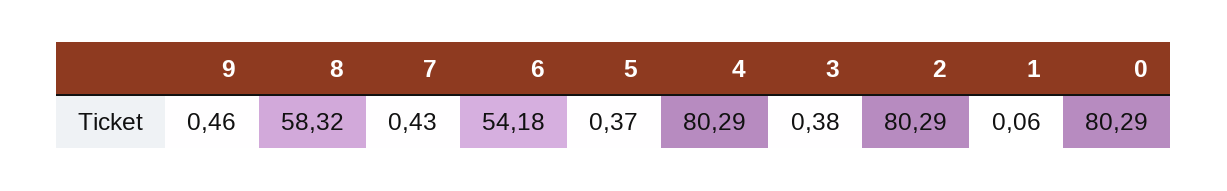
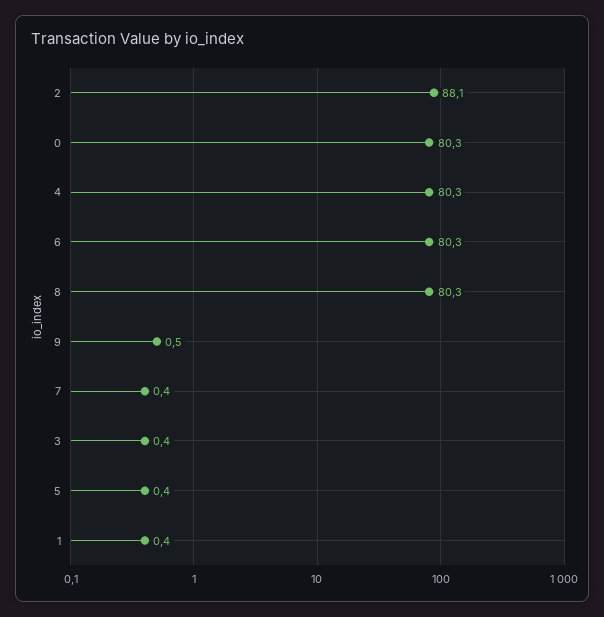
  {
    "9": 0.46,
-   "8": 58.32,
+   "8": 80.3,
    "7": 0.43,
-   "6": 54.18,
+   "6": 80.3,
    "5": 0.37,
    "4": 80.29,
    "3": 0.38,
-   "2": 80.29,
+   "2": 88.1,
-   "1": 0.06,
+   "1": 0.4,
    "0": 80.29
  }

